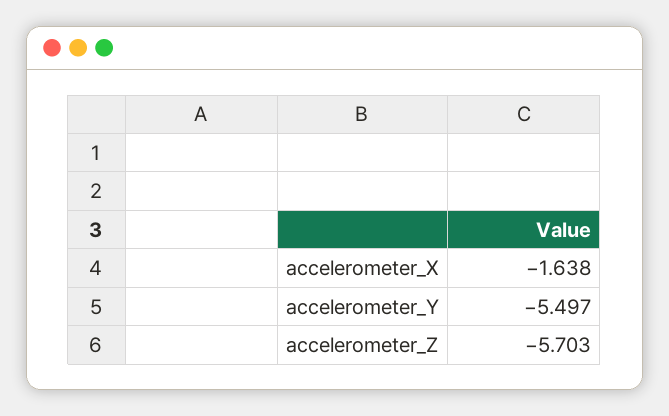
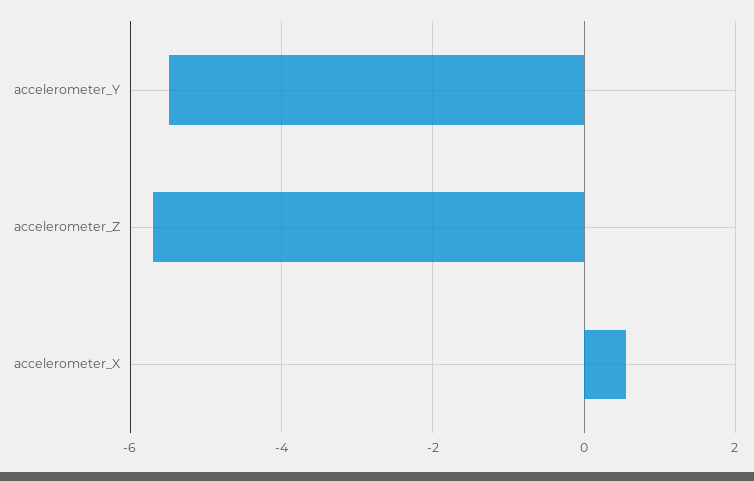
  {
-   "accelerometer_X": -1.638,
+   "accelerometer_X": 0.6,
    "accelerometer_Y": -5.497,
    "accelerometer_Z": -5.703
  }

